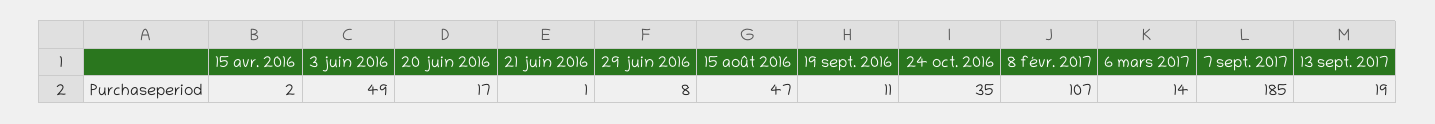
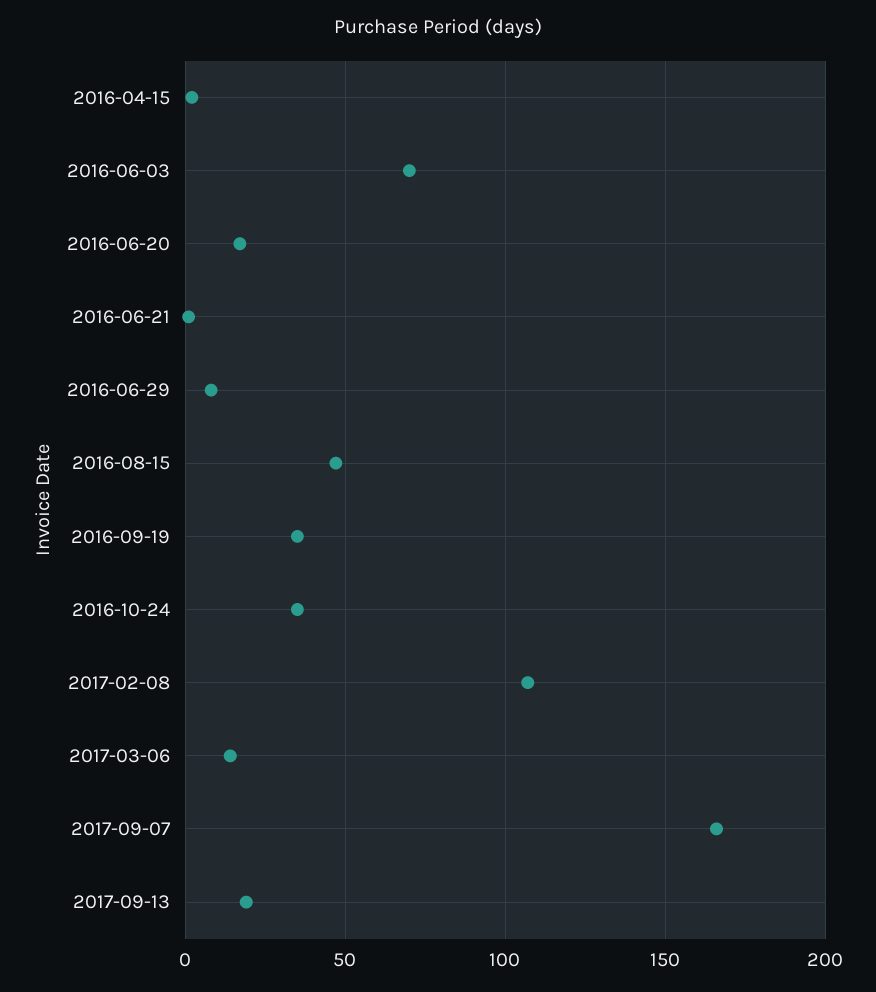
  {
    "15 avr. 2016": 2,
-   "3 juin 2016": 49,
+   "3 juin 2016": 70,
    "20 juin 2016": 17,
    "21 juin 2016": 1,
    "29 juin 2016": 8,
    "15 août 2016": 47,
-   "19 sept. 2016": 11,
+   "19 sept. 2016": 35,
    "24 oct. 2016": 35,
    "8 févr. 2017": 107,
    "6 mars 2017": 14,
-   "7 sept. 2017": 185,
+   "7 sept. 2017": 165,
    "13 sept. 2017": 19
  }

